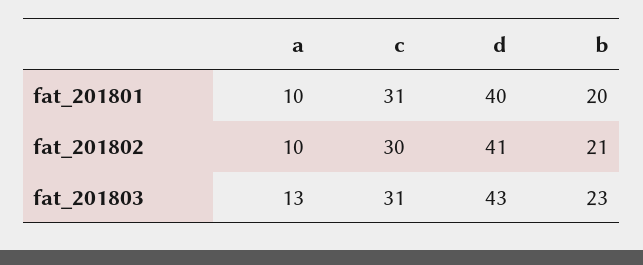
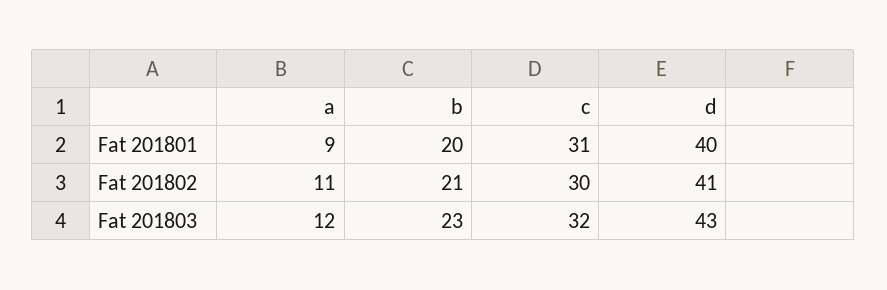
  {
    "a": {
-     "fat_201801": 10,
+     "fat_201801": 9,
-     "fat_201802": 10,
+     "fat_201802": 11,
-     "fat_201803": 13
+     "fat_201803": 12
    },
    "c": {
      "fat_201801": 31,
      "fat_201802": 30,
-     "fat_201803": 31
+     "fat_201803": 32
    },
    "d": {
      "fat_201801": 40,
      "fat_201802": 41,
      "fat_201803": 43
    },
    "b": {
      "fat_201801": 20,
      "fat_201802": 21,
      "fat_201803": 23
    }
  }

